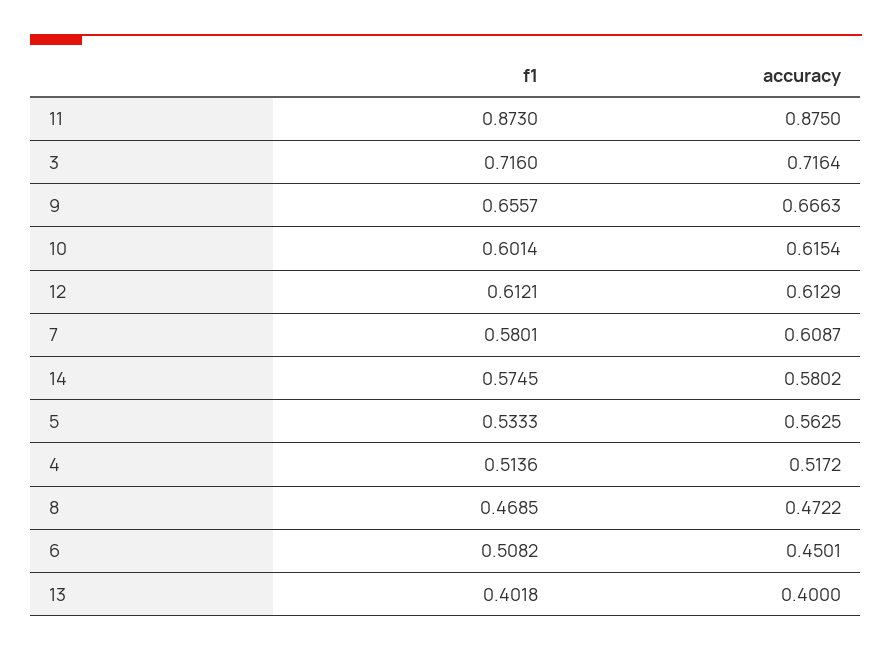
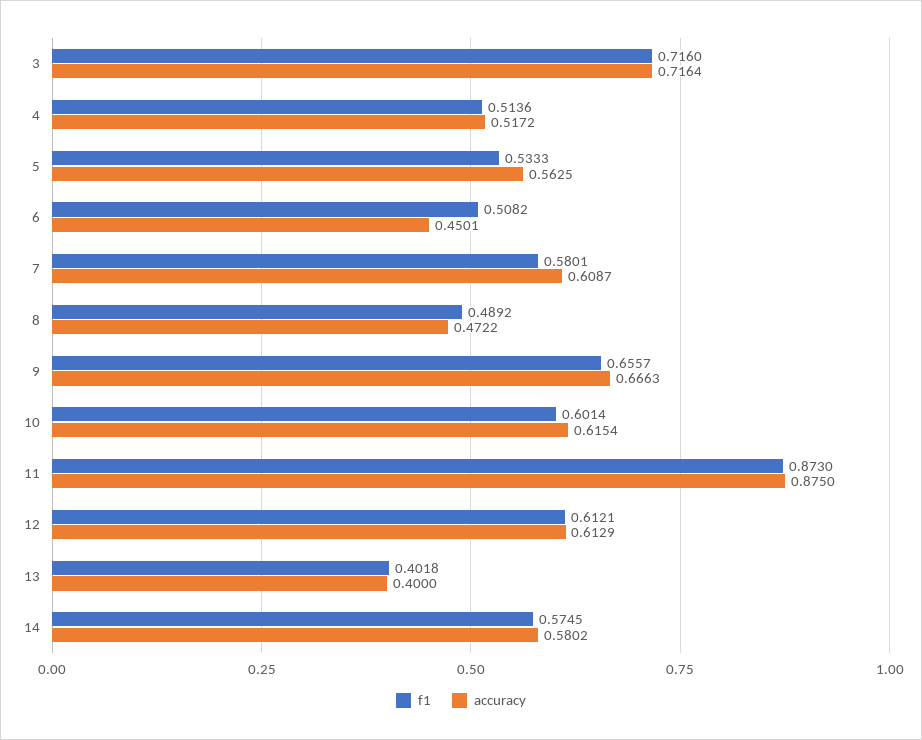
  {
    "f1": {
      "11": 0.873,
      "3": 0.716,
      "9": 0.6557,
      "10": 0.6014,
      "12": 0.6121,
      "7": 0.5801,
      "14": 0.5745,
      "5": 0.5333,
      "4": 0.5136,
-     "8": 0.4685,
+     "8": 0.4892,
      "6": 0.5082,
      "13": 0.4018
    },
    "accuracy": {
      "11": 0.875,
      "3": 0.7164,
      "9": 0.6663,
      "10": 0.6154,
      "12": 0.6129,
      "7": 0.6087,
      "14": 0.5802,
      "5": 0.5625,
      "4": 0.5172,
      "8": 0.4722,
      "6": 0.4501,
      "13": 0.4
    }
  }

